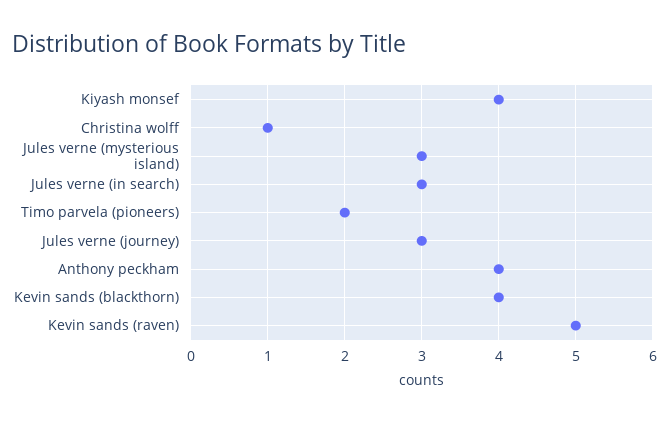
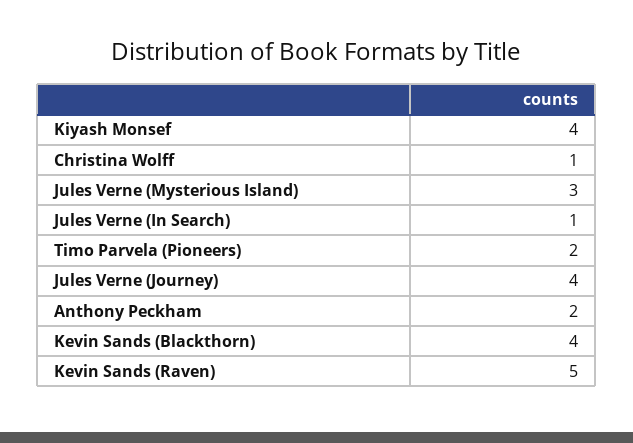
  {
    "Kiyash monsef": 4,
    "Christina wolff": 1,
    "Jules verne (mysterious island)": 3,
-   "Jules verne (in search)": 3,
+   "Jules verne (in search)": 1,
    "Timo parvela (pioneers)": 2,
-   "Jules verne (journey)": 3,
+   "Jules verne (journey)": 4,
-   "Anthony peckham": 4,
+   "Anthony peckham": 2,
    "Kevin sands (blackthorn)": 4,
    "Kevin sands (raven)": 5
  }

